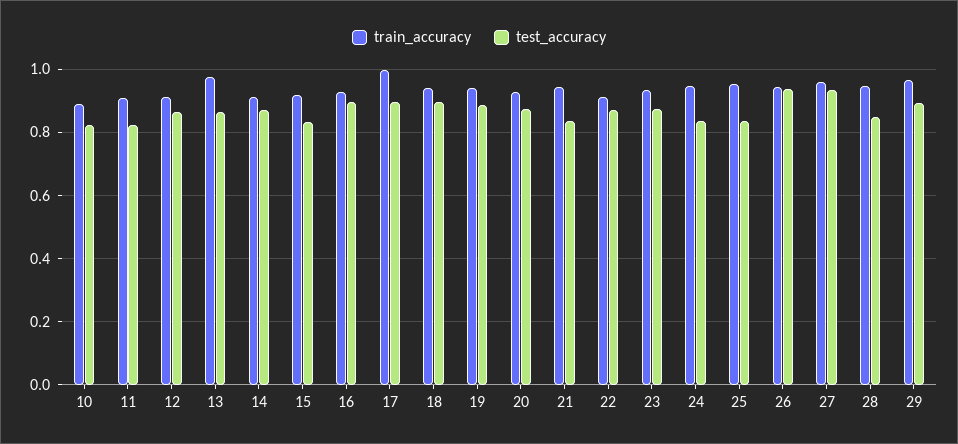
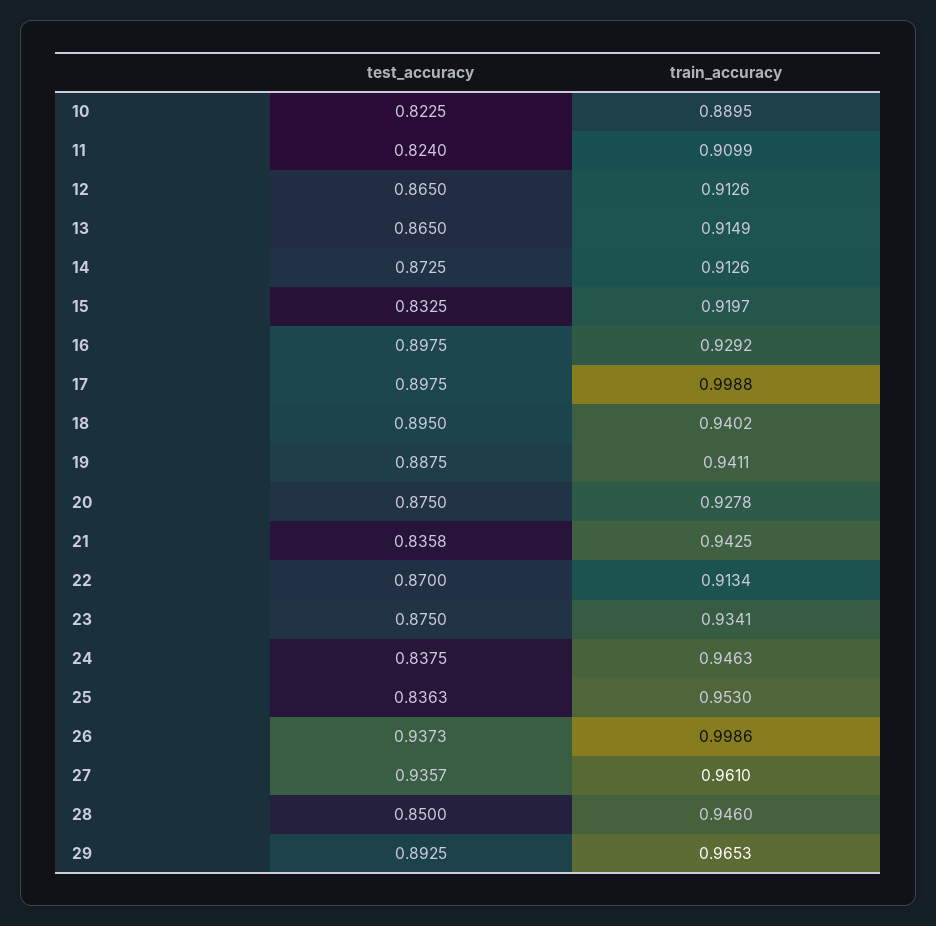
  {
    "train_accuracy": {
      "10": 0.8895,
      "11": 0.9099,
      "12": 0.9126,
-     "13": 0.98,
+     "13": 0.9149,
      "14": 0.9126,
      "15": 0.9197,
      "16": 0.9292,
      "17": 0.9988,
      "18": 0.9402,
      "19": 0.9411,
      "20": 0.9278,
      "21": 0.9425,
      "22": 0.9134,
      "23": 0.9341,
      "24": 0.9463,
      "25": 0.953,
-     "26": 0.94,
+     "26": 0.9986,
      "27": 0.961,
      "28": 0.946,
      "29": 0.9653
    },
    "test_accuracy": {
      "10": 0.8225,
      "11": 0.824,
      "12": 0.865,
      "13": 0.865,
      "14": 0.8725,
      "15": 0.8325,
      "16": 0.8975,
      "17": 0.8975,
      "18": 0.895,
      "19": 0.8875,
      "20": 0.875,
      "21": 0.8358,
      "22": 0.87,
      "23": 0.875,
      "24": 0.8375,
      "25": 0.8363,
      "26": 0.9373,
      "27": 0.9357,
      "28": 0.85,
      "29": 0.8925
    }
  }

